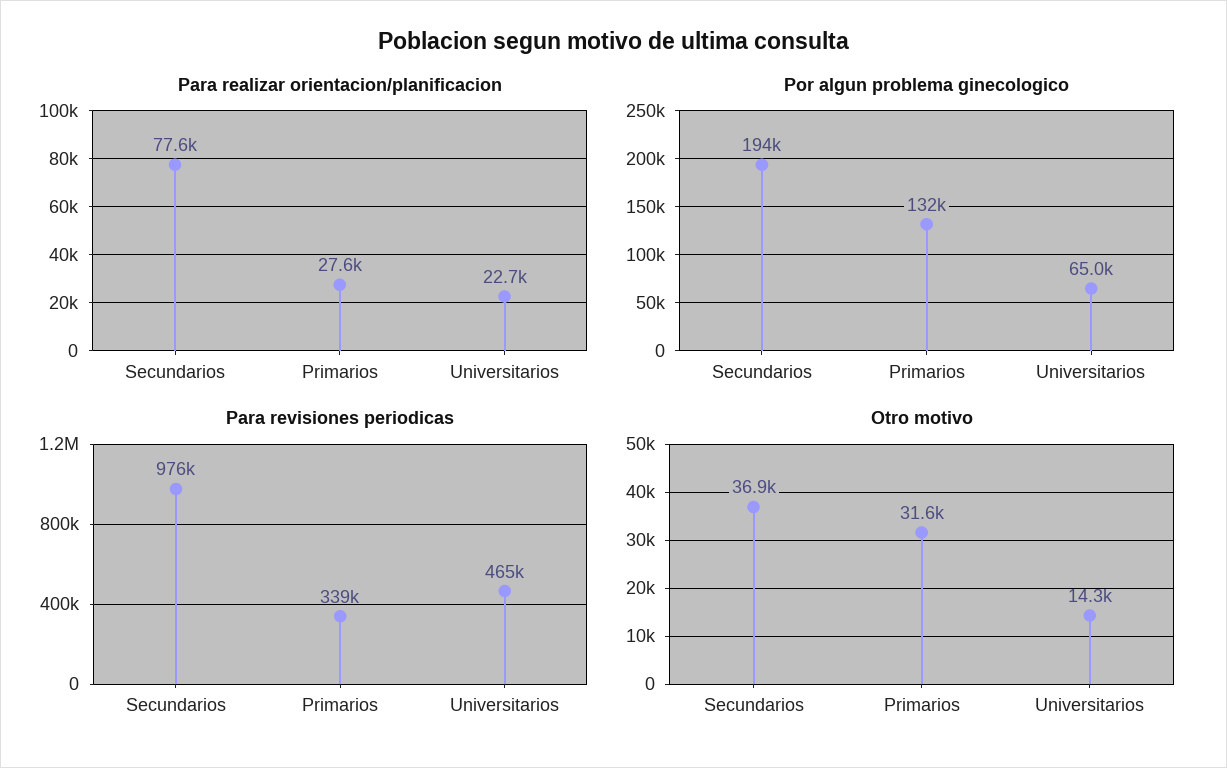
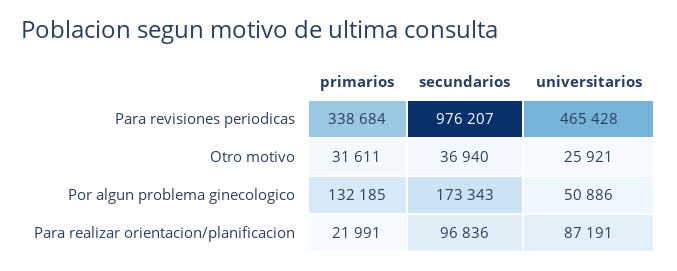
  {
    "Para realizar orientacion/planificacion": {
-     "Secundarios": 77600,
+     "Secundarios": 96836,
-     "Primarios": 27600,
+     "Primarios": 21991,
-     "Universitarios": 22700
+     "Universitarios": 87191
    },
    "Por algun problema ginecologico": {
-     "Secundarios": 194000,
+     "Secundarios": 173343,
      "Primarios": 132185,
-     "Universitarios": 65000
+     "Universitarios": 50886
    },
    "Para revisiones periodicas": {
      "Secundarios": 976207,
      "Primarios": 338684,
      "Universitarios": 465428
    },
    "Otro motivo": {
      "Secundarios": 36940,
      "Primarios": 31611,
-     "Universitarios": 14300
+     "Universitarios": 25921
    }
  }

